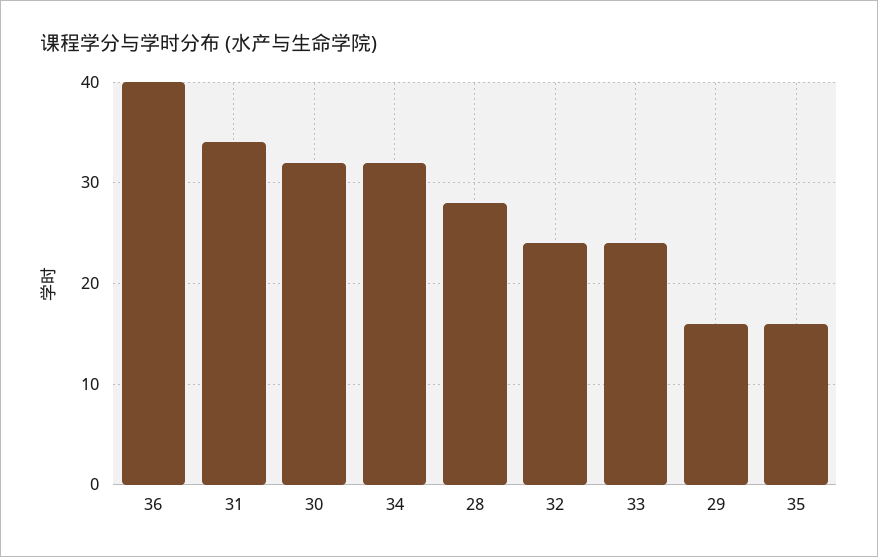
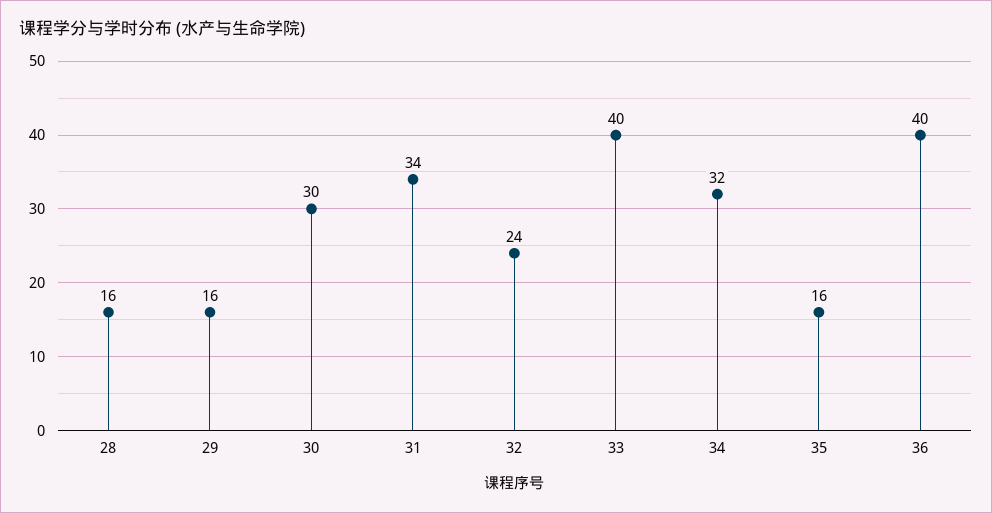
  {
    "36": 40,
    "31": 34,
-   "30": 32,
+   "30": 30,
    "34": 32,
-   "28": 28,
+   "28": 16,
    "32": 24,
-   "33": 24,
+   "33": 40,
    "29": 16,
    "35": 16
  }

